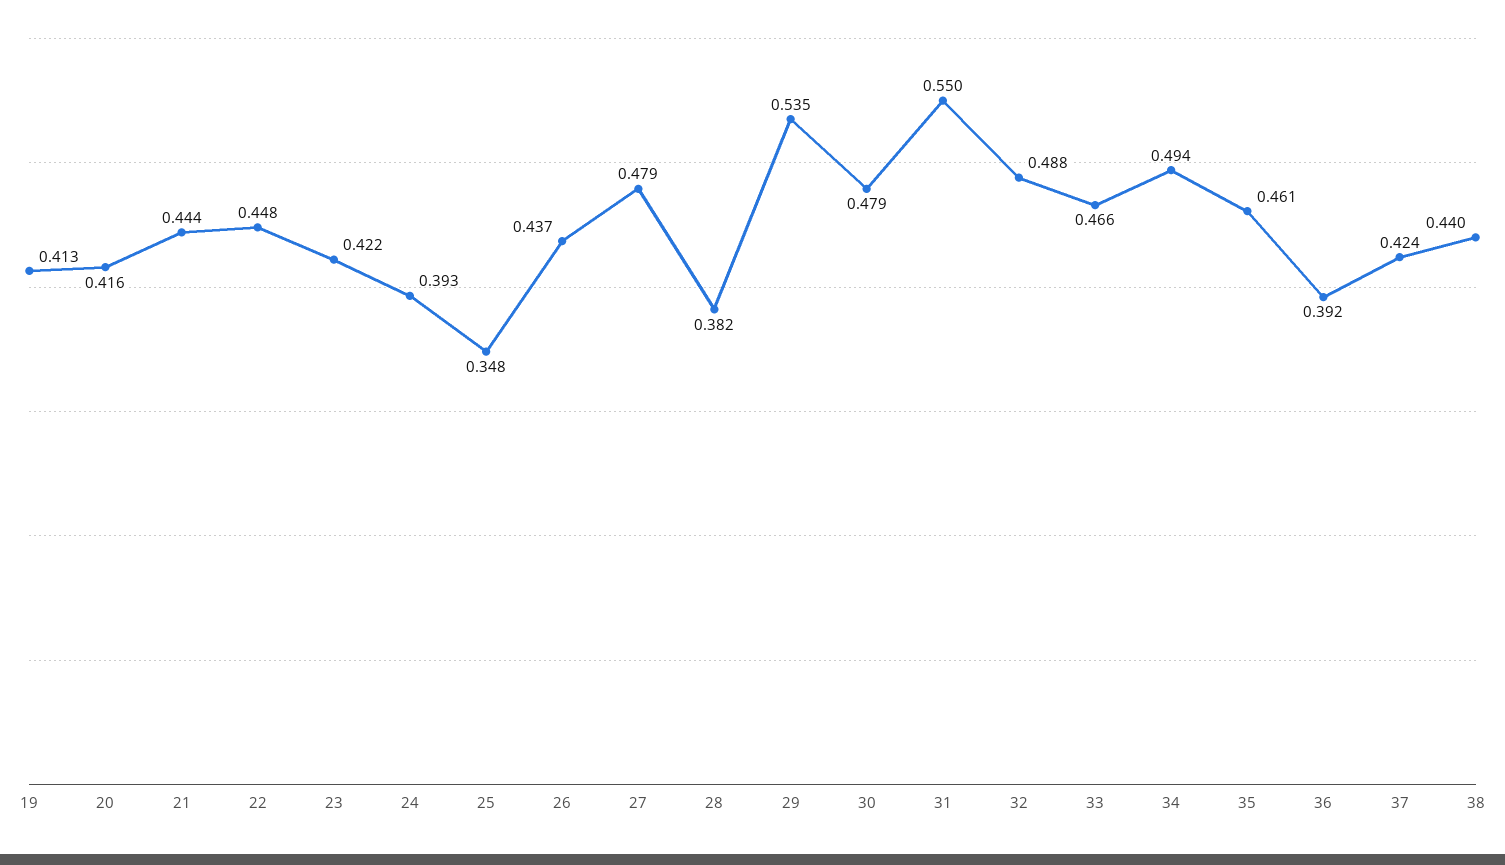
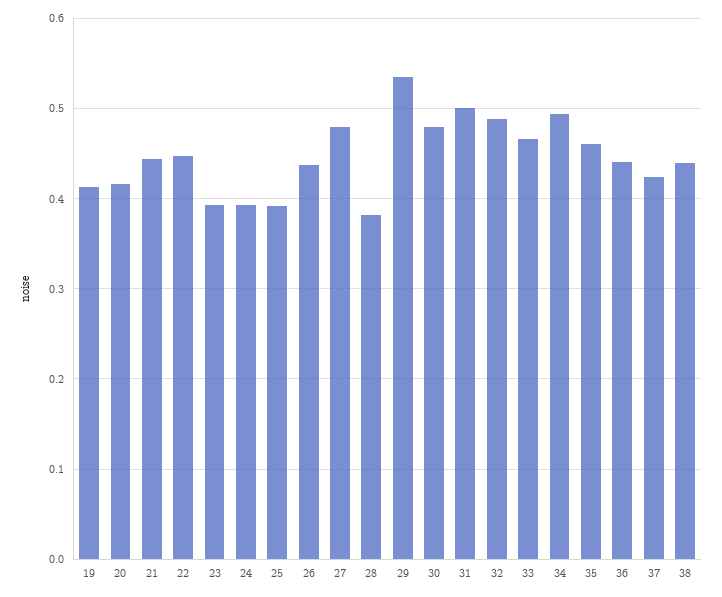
  {
    "19": 0.413,
    "20": 0.416,
    "21": 0.444,
    "22": 0.448,
-   "23": 0.422,
+   "23": 0.39,
    "24": 0.393,
-   "25": 0.348,
+   "25": 0.39,
    "26": 0.437,
    "27": 0.479,
    "28": 0.382,
    "29": 0.535,
    "30": 0.479,
-   "31": 0.55,
+   "31": 0.5,
    "32": 0.488,
    "33": 0.466,
    "34": 0.494,
    "35": 0.461,
-   "36": 0.392,
+   "36": 0.44,
    "37": 0.424,
    "38": 0.44
  }

